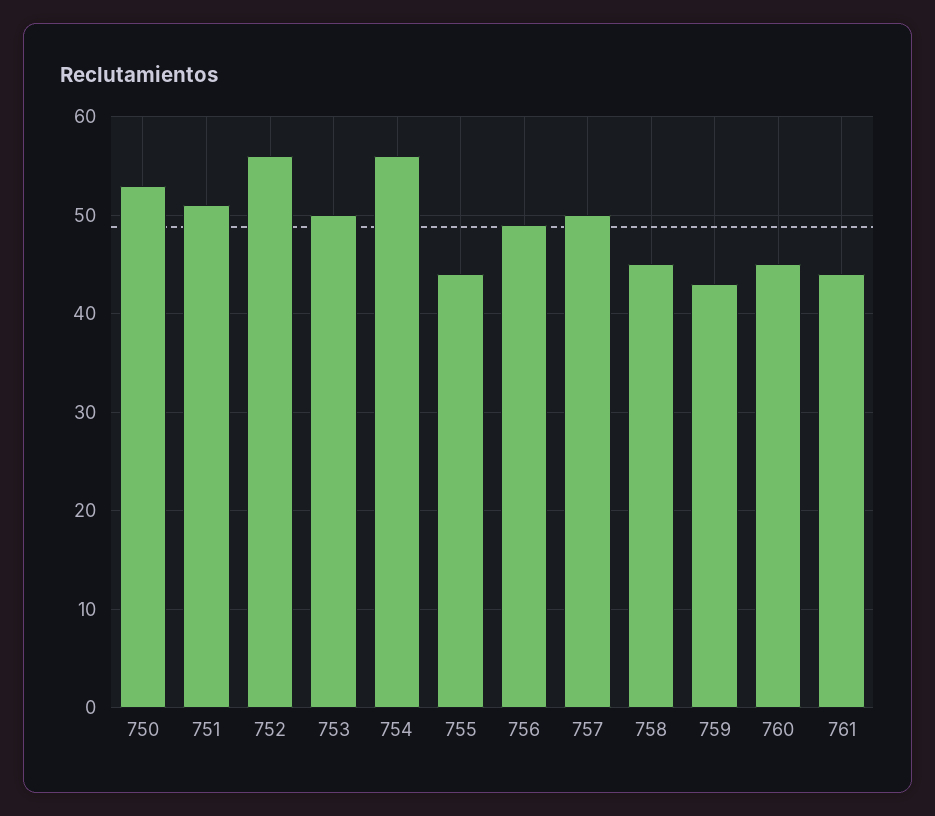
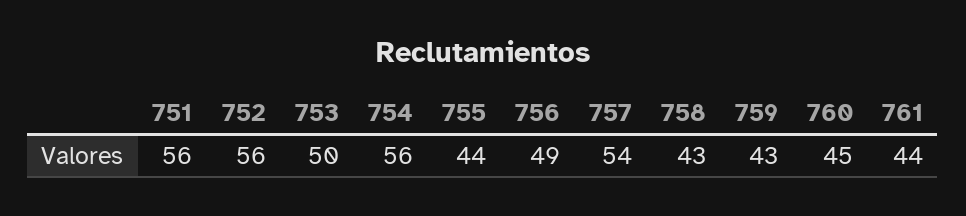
  {
-   "750": 53,
-   "751": 51,
+   "751": 56,
    "752": 56,
    "753": 50,
    "754": 56,
    "755": 44,
    "756": 49,
-   "757": 50,
+   "757": 54,
-   "758": 45,
+   "758": 43,
    "759": 43,
    "760": 45,
    "761": 44
  }

